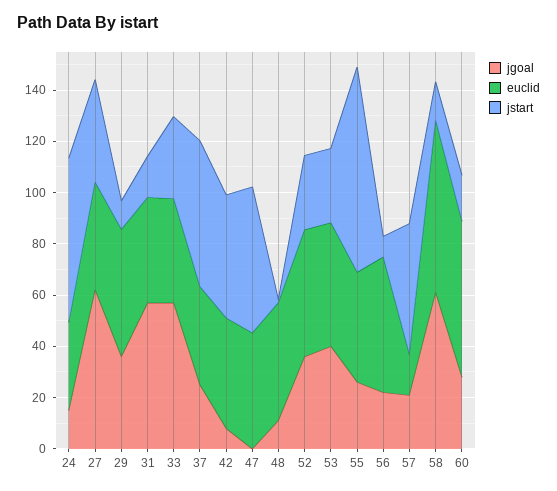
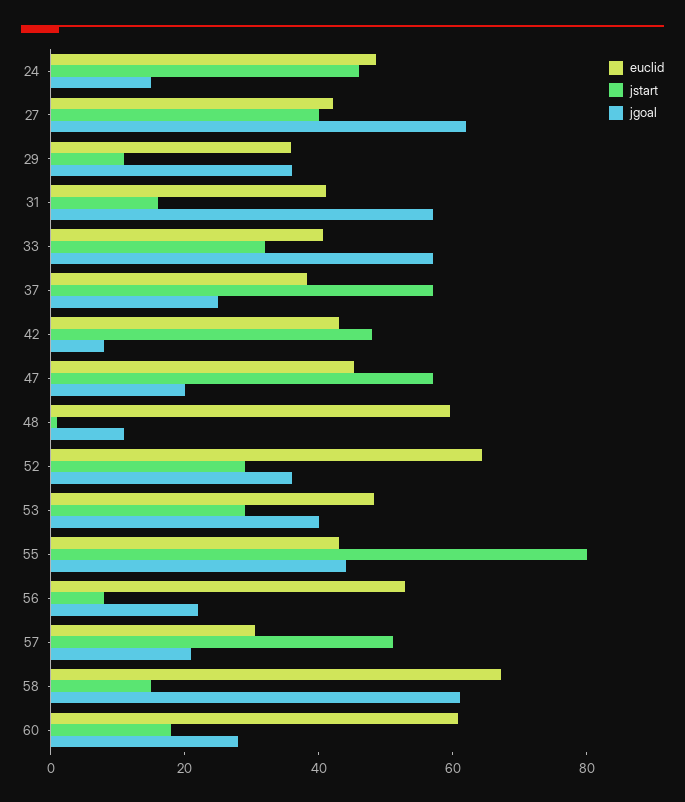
  {
    "jgoal": {
      "24": 15,
      "27": 60,
      "29": 35,
      "31": 55,
      "33": 55,
      "37": 25,
      "42": 10,
-     "47": 0,
+     "47": 20,
      "48": 10,
      "52": 35,
      "53": 40,
-     "55": 25,
+     "55": 45,
      "56": 20,
      "57": 20,
      "58": 60,
      "60": 30
    },
    "euclid": {
-     "24": 35,
+     "24": 50,
      "27": 40,
-     "29": 50,
+     "29": 35,
      "31": 40,
      "33": 40,
      "37": 40,
      "42": 45,
      "47": 45,
-     "48": 45,
+     "48": 60,
-     "52": 50,
+     "52": 65,
      "53": 50,
      "55": 45,
      "56": 55,
-     "57": 15,
+     "57": 30,
      "58": 65,
      "60": 60
    },
    "jstart": {
-     "24": 65,
+     "24": 45,
      "27": 40,
      "29": 10,
      "31": 15,
      "33": 30,
      "37": 55,
      "42": 50,
      "47": 55,
      "48": 0,
      "52": 30,
      "53": 30,
      "55": 80,
      "56": 10,
      "57": 50,
      "58": 15,
      "60": 20
    }
  }

